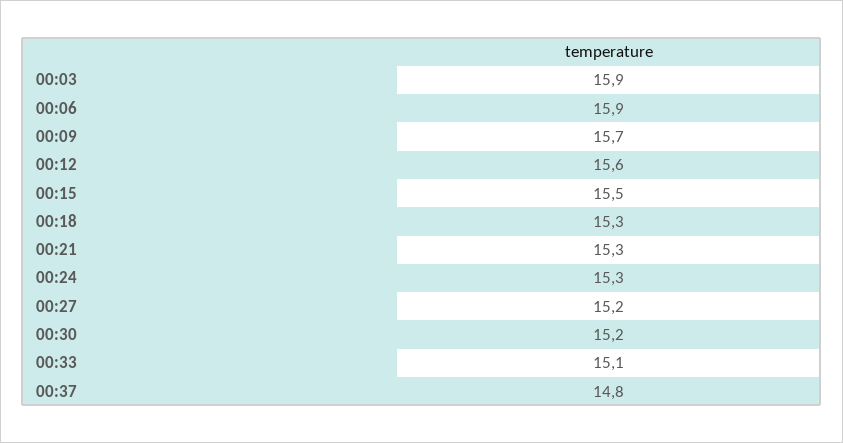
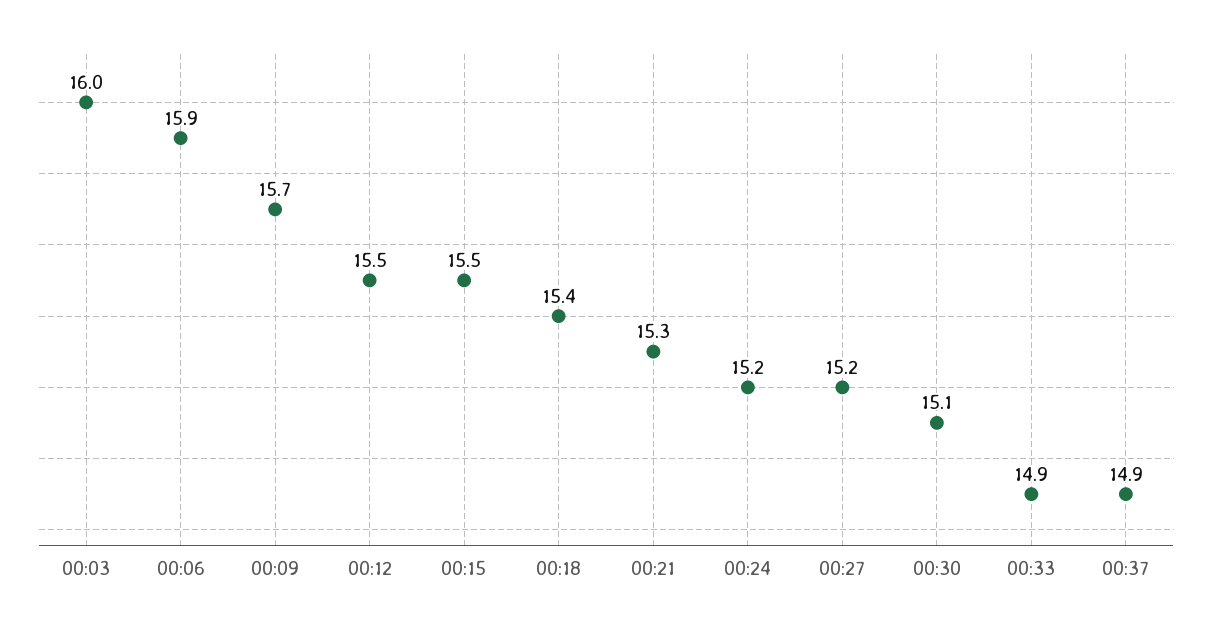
  {
-   "00:03": 15.9,
+   "00:03": 16,
    "00:06": 15.9,
    "00:09": 15.7,
-   "00:12": 15.6,
+   "00:12": 15.5,
    "00:15": 15.5,
-   "00:18": 15.3,
+   "00:18": 15.4,
    "00:21": 15.3,
-   "00:24": 15.3,
+   "00:24": 15.2,
    "00:27": 15.2,
-   "00:30": 15.2,
+   "00:30": 15.1,
-   "00:33": 15.1,
+   "00:33": 14.9,
-   "00:37": 14.8
+   "00:37": 14.9
  }

